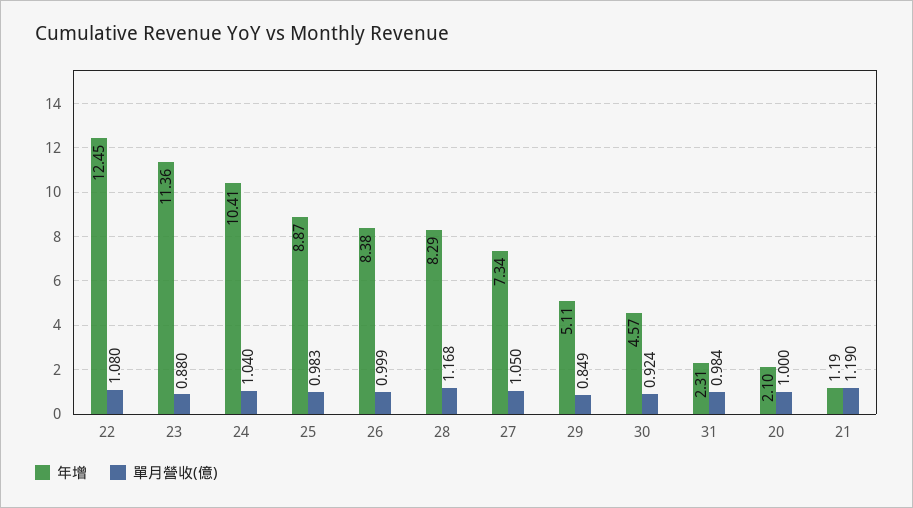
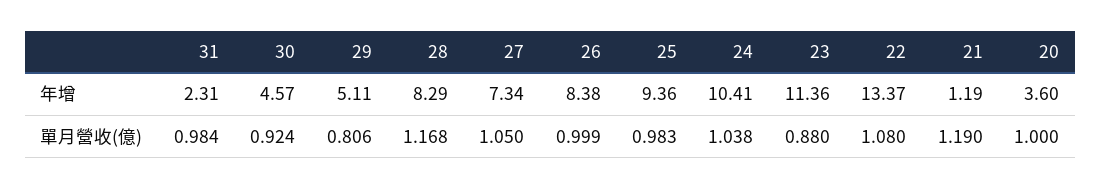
  {
    "年增": {
-     "22": 12.45,
+     "22": 13.37,
      "23": 11.36,
      "24": 10.41,
-     "25": 8.87,
+     "25": 9.36,
      "26": 8.38,
      "28": 8.29,
      "27": 7.34,
      "29": 5.11,
      "30": 4.57,
      "31": 2.31,
-     "20": 2.1,
+     "20": 3.6,
      "21": 1.19
    },
    "單月營收(億)": {
      "22": 1.08,
      "23": 0.88,
-     "24": 1.04,
+     "24": 1.038,
      "25": 0.983,
      "26": 0.999,
      "28": 1.168,
      "27": 1.05,
-     "29": 0.849,
+     "29": 0.806,
      "30": 0.924,
      "31": 0.984,
      "20": 1,
      "21": 1.19
    }
  }

